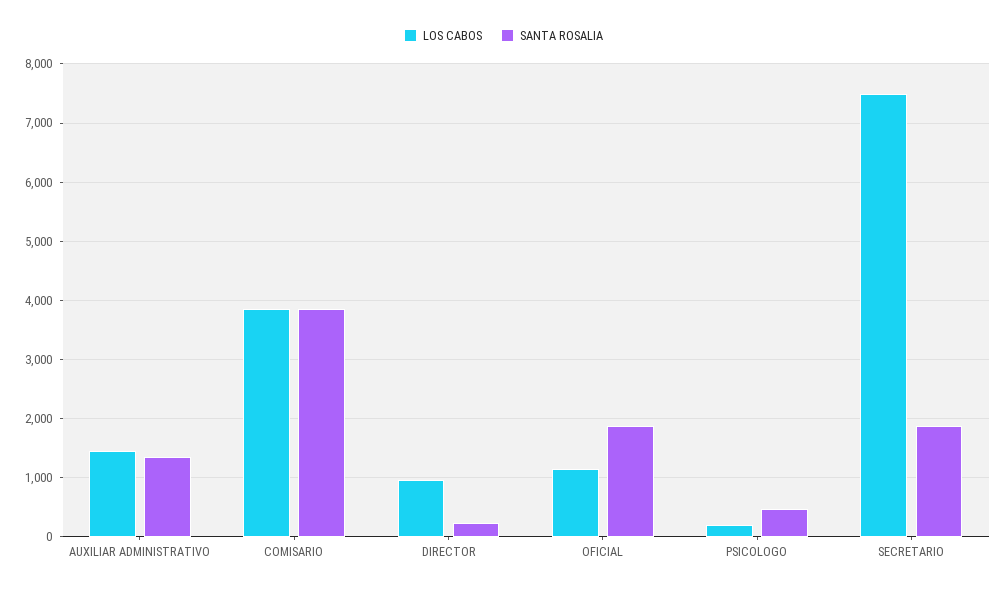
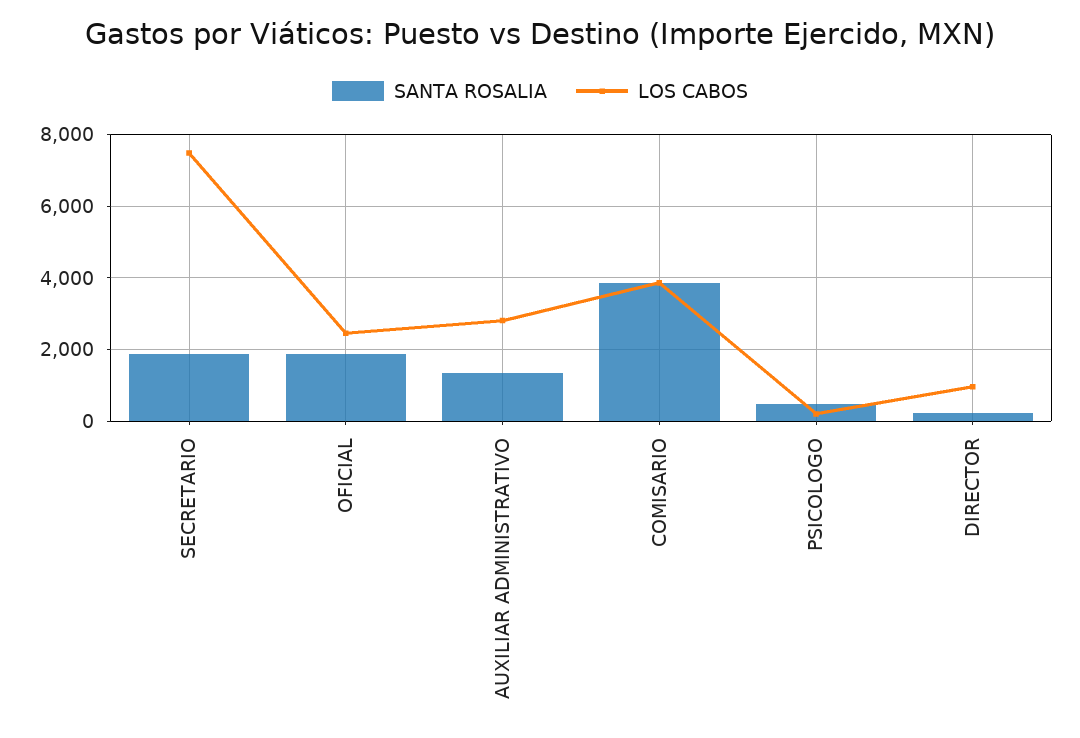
  {
    "LOS CABOS": {
-     "AUXILIAR ADMINISTRATIVO": 1400,
+     "AUXILIAR ADMINISTRATIVO": 2800,
      "COMISARIO": 3800,
      "DIRECTOR": 1000,
-     "OFICIAL": 1200,
+     "OFICIAL": 2400,
      "PSICOLOGO": 200,
      "SECRETARIO": 7400
    },
    "SANTA ROSALIA": {
      "AUXILIAR ADMINISTRATIVO": 1400,
      "COMISARIO": 3800,
      "DIRECTOR": 200,
      "OFICIAL": 1800,
      "PSICOLOGO": 400,
      "SECRETARIO": 1800
    }
  }

